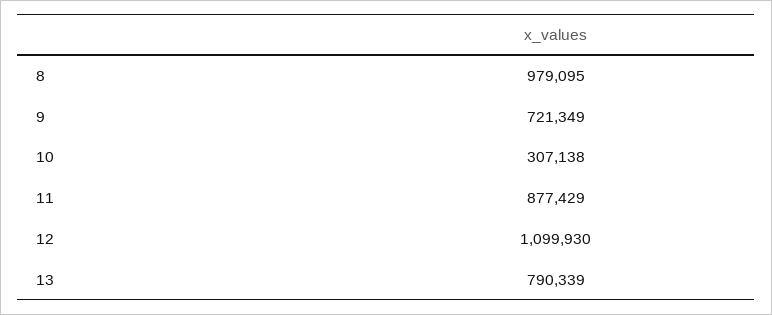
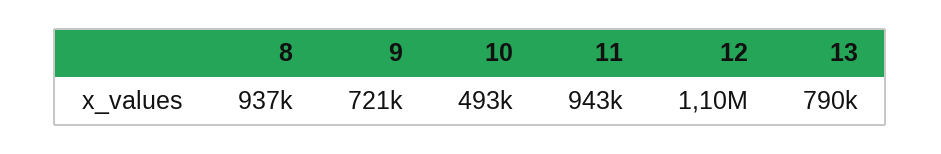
  {
-   "8": 979095,
+   "8": 937000,
    "9": 721349,
-   "10": 307138,
+   "10": 493000,
-   "11": 877429,
+   "11": 943000,
    "12": 1099930,
    "13": 790339
  }

